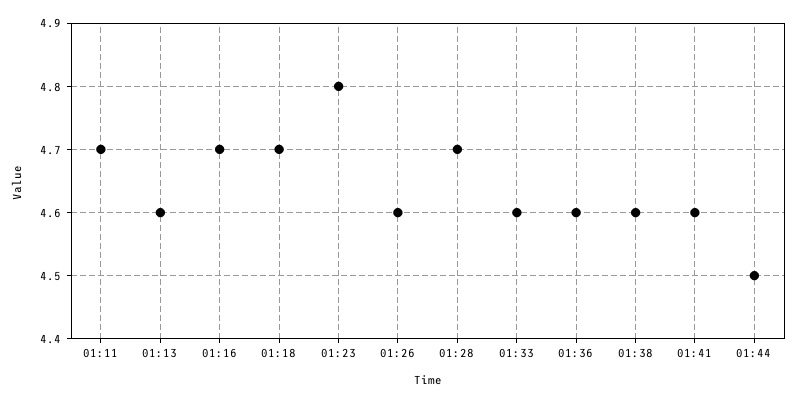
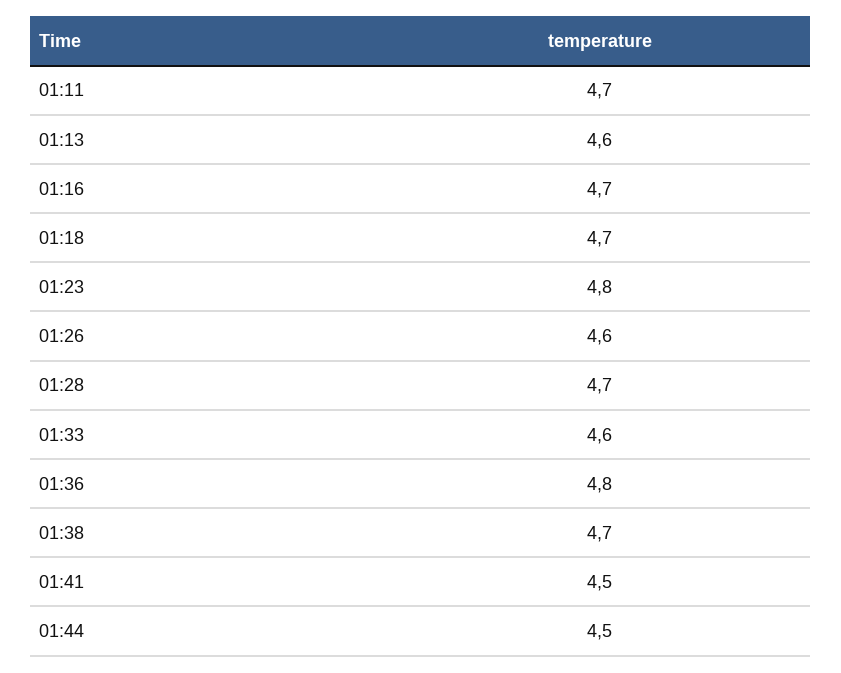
  {
    "01:11": 4.7,
    "01:13": 4.6,
    "01:16": 4.7,
    "01:18": 4.7,
    "01:23": 4.8,
    "01:26": 4.6,
    "01:28": 4.7,
    "01:33": 4.6,
-   "01:36": 4.6,
+   "01:36": 4.8,
-   "01:38": 4.6,
+   "01:38": 4.7,
-   "01:41": 4.6,
+   "01:41": 4.5,
    "01:44": 4.5
  }

